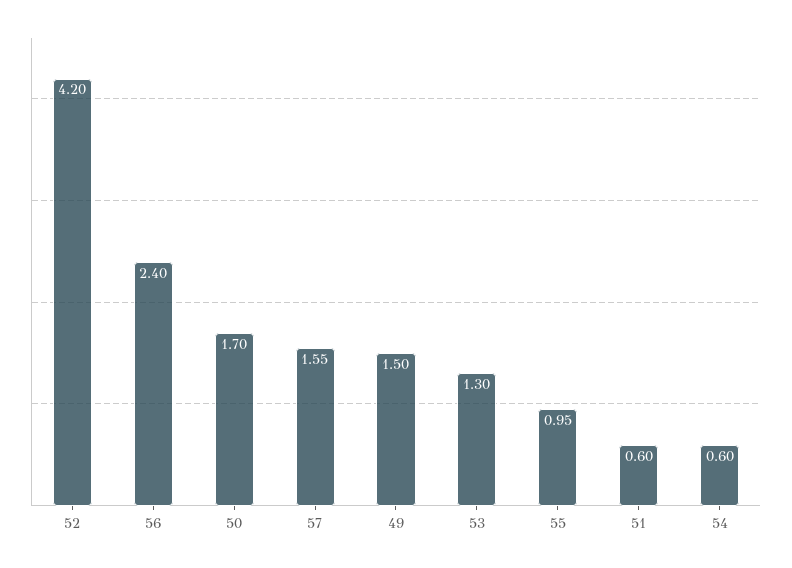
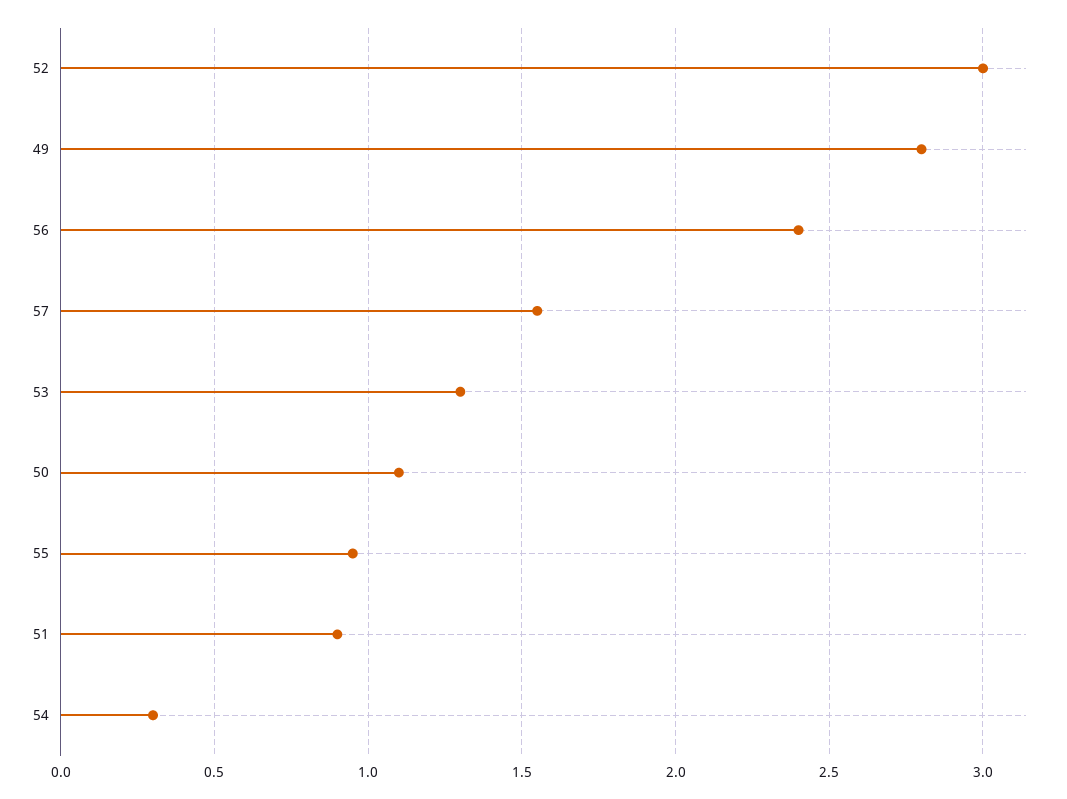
  {
-   "52": 4.2,
+   "52": 3,
    "56": 2.4,
-   "50": 1.7,
+   "50": 1.1,
    "57": 1.55,
-   "49": 1.5,
+   "49": 2.8,
    "53": 1.3,
    "55": 0.95,
-   "51": 0.6,
+   "51": 0.9,
-   "54": 0.6
+   "54": 0.3
  }

